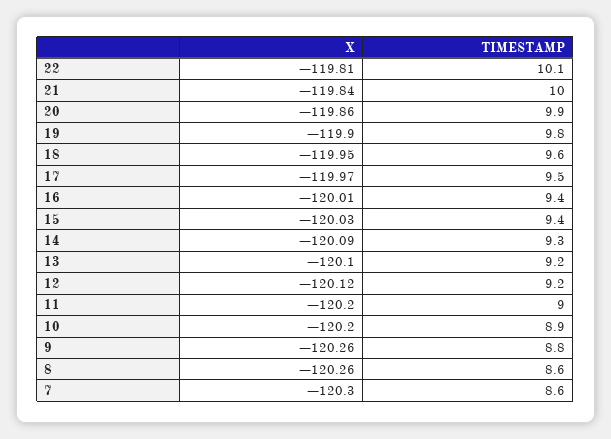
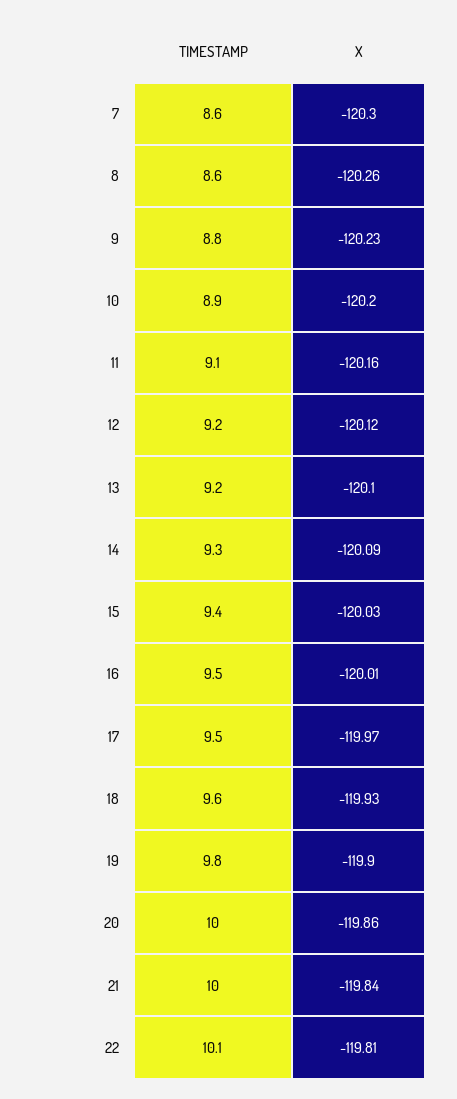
  {
    "X": {
      "22": -119.81,
      "21": -119.84,
      "20": -119.86,
      "19": -119.9,
-     "18": -119.95,
+     "18": -119.93,
      "17": -119.97,
      "16": -120.01,
      "15": -120.03,
      "14": -120.09,
      "13": -120.1,
      "12": -120.12,
-     "11": -120.2,
+     "11": -120.16,
      "10": -120.2,
-     "9": -120.26,
+     "9": -120.23,
      "8": -120.26,
      "7": -120.3
    },
    "TIMESTAMP": {
      "22": 10.1,
      "21": 10,
-     "20": 9.9,
+     "20": 10,
      "19": 9.8,
      "18": 9.6,
      "17": 9.5,
-     "16": 9.4,
+     "16": 9.5,
      "15": 9.4,
      "14": 9.3,
      "13": 9.2,
      "12": 9.2,
-     "11": 9,
+     "11": 9.1,
      "10": 8.9,
      "9": 8.8,
      "8": 8.6,
      "7": 8.6
    }
  }

